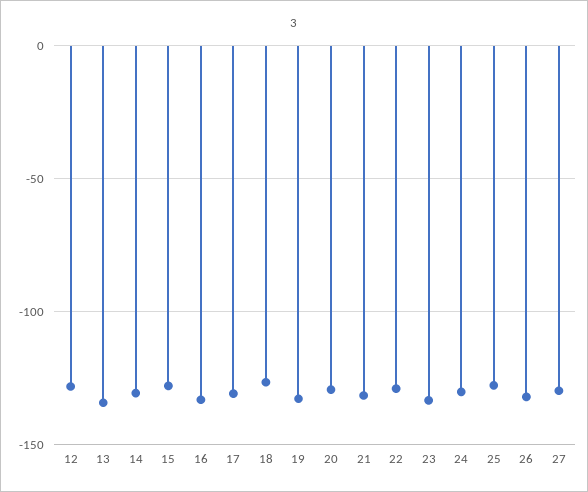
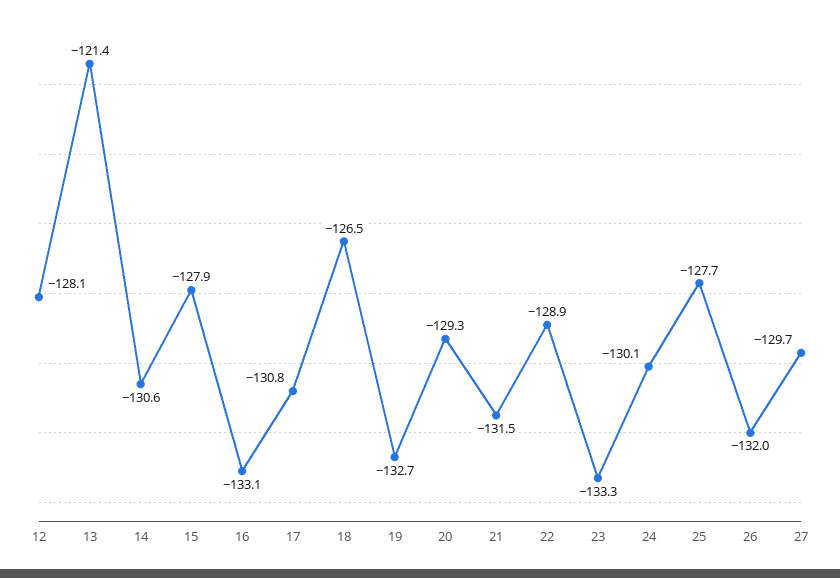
  {
    "12": -128.1,
-   "13": -135,
+   "13": -121.4,
    "14": -130.6,
    "15": -127.9,
    "16": -133.1,
    "17": -130.8,
    "18": -126.5,
    "19": -132.7,
    "20": -129.3,
    "21": -131.5,
    "22": -128.9,
    "23": -133.3,
    "24": -130.1,
    "25": -127.7,
    "26": -132,
    "27": -129.7
  }

